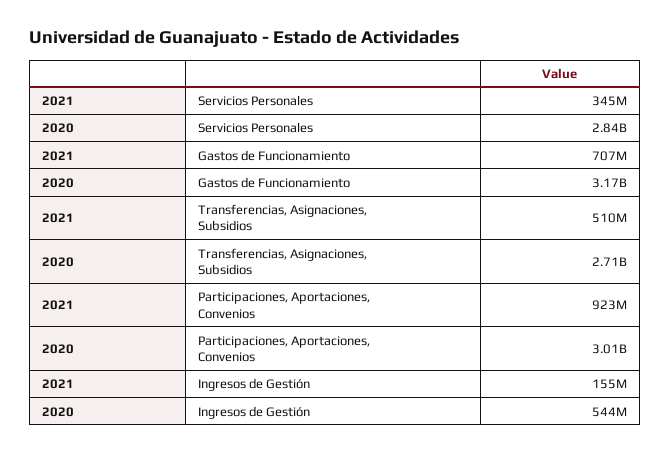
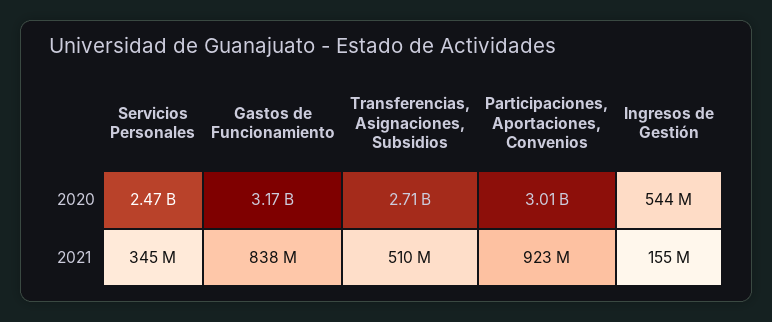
  {
    "2021": {
      "Servicios Personales": 345000000,
-     "Gastos de Funcionamiento": 707000000,
+     "Gastos de Funcionamiento": 838000000,
      "Transferencias, Asignaciones, Subsidios": 510000000,
      "Participaciones, Aportaciones, Convenios": 923000000,
      "Ingresos de Gestión": 155000000
    },
    "2020": {
-     "Servicios Personales": 2840000000,
+     "Servicios Personales": 2470000000,
      "Gastos de Funcionamiento": 3170000000,
      "Transferencias, Asignaciones, Subsidios": 2710000000,
      "Participaciones, Aportaciones, Convenios": 3010000000,
      "Ingresos de Gestión": 544000000
    }
  }

